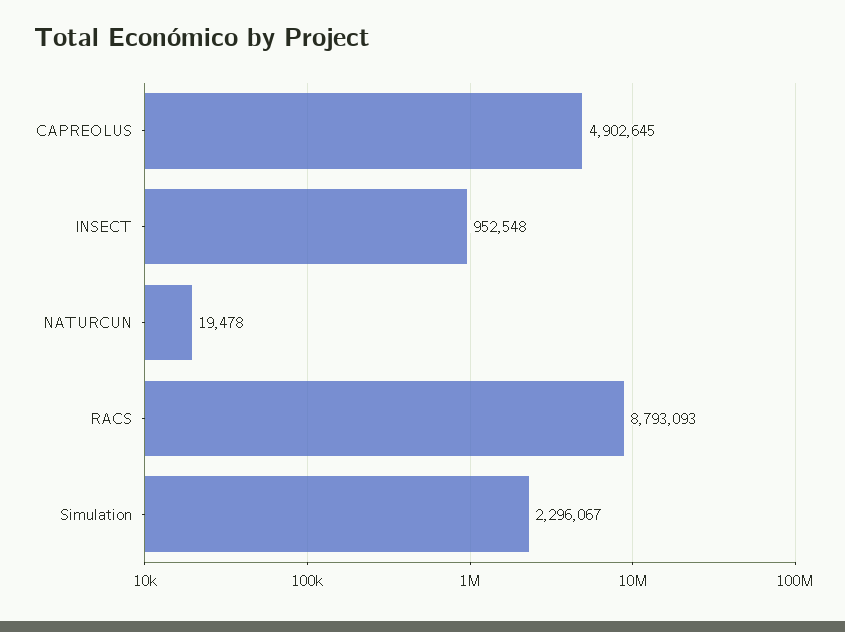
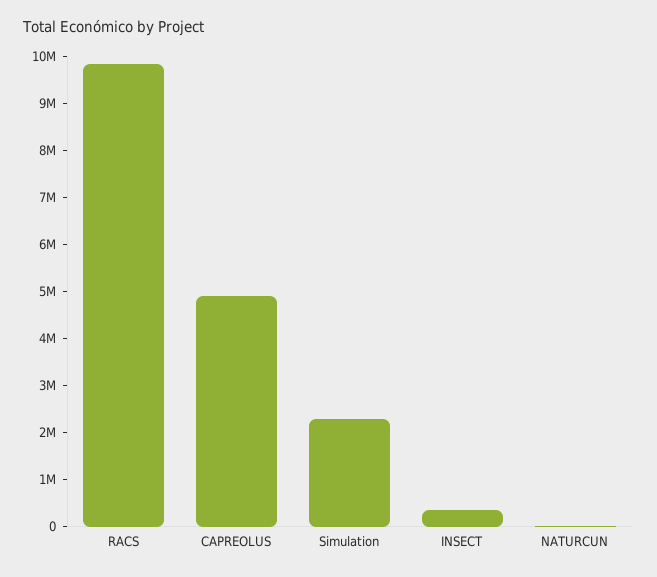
  {
    "CAPREOLUS": 4902645,
-   "INSECT": 952548,
+   "INSECT": 400000,
    "NATURCUN": 19478,
-   "RACS": 8793093,
+   "RACS": 9800000,
    "Simulation": 2296067
  }

